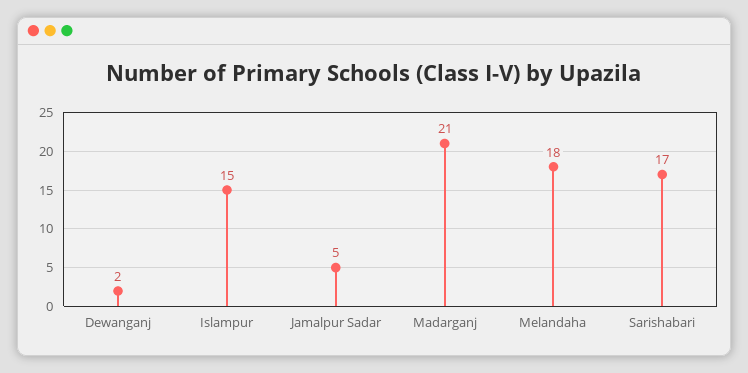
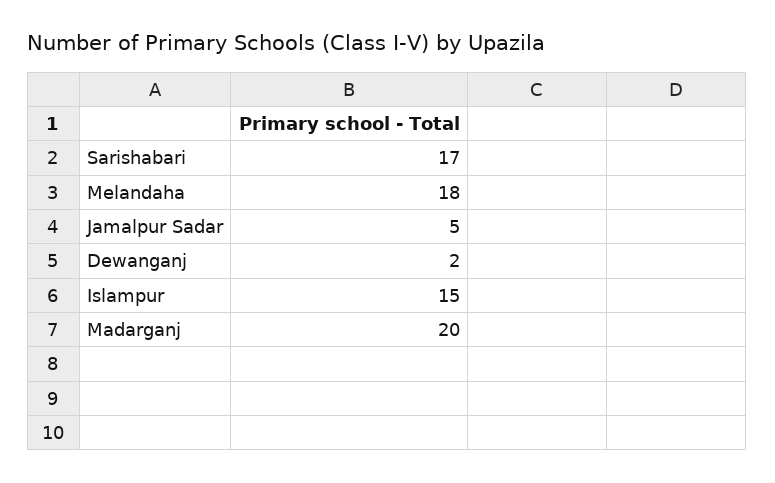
  {
    "Dewanganj": 2,
    "Islampur": 15,
    "Jamalpur Sadar": 5,
-   "Madarganj": 21,
+   "Madarganj": 20,
    "Melandaha": 18,
    "Sarishabari": 17
  }

